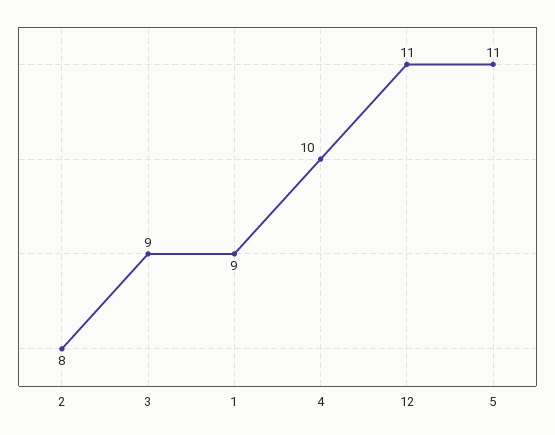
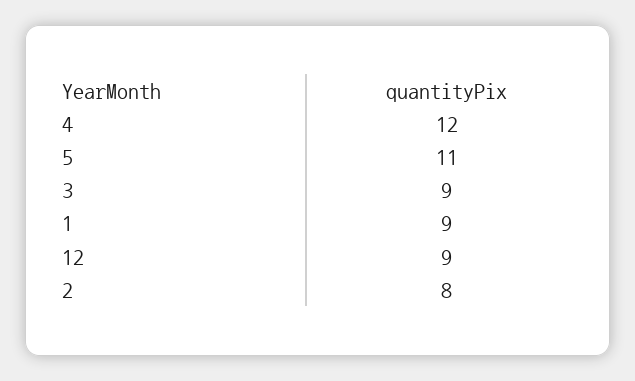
  {
    "2": 8,
    "3": 9,
    "1": 9,
-   "4": 10,
+   "4": 12,
-   "12": 11,
+   "12": 9,
    "5": 11
  }

